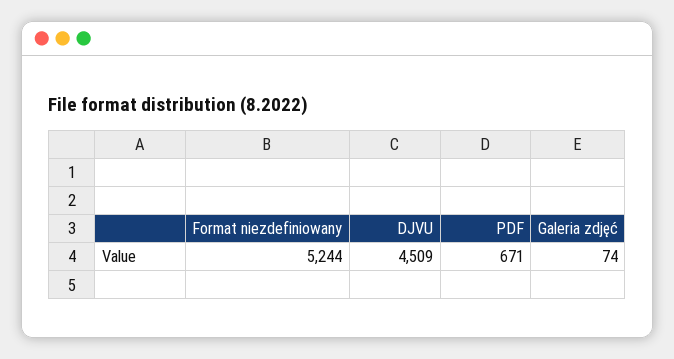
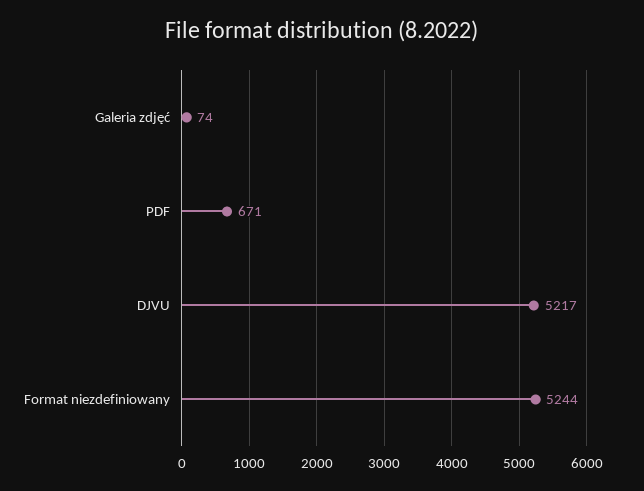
  {
    "Format niezdefiniowany": 5244,
-   "DJVU": 4509,
+   "DJVU": 5217,
    "PDF": 671,
    "Galeria zdjęć": 74
  }

